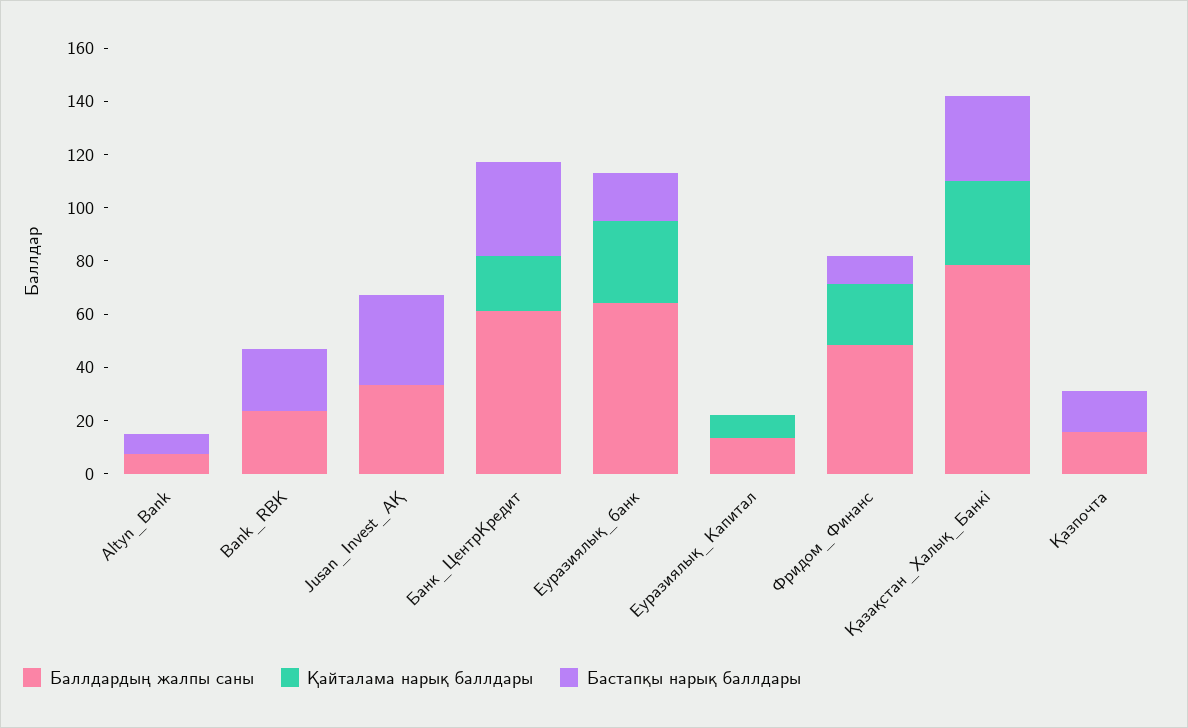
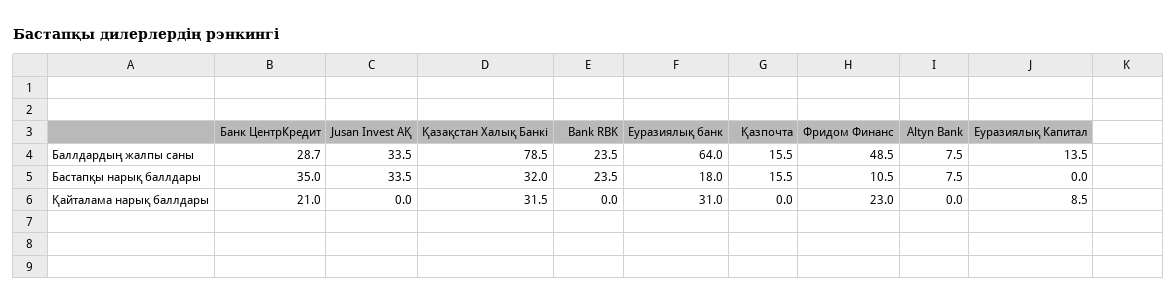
  {
    "Баллдардың жалпы саны": {
      "Altyn_Bank": 7.5,
      "Bank_RBK": 23.5,
      "Jusan_Invest_АҚ": 33.5,
-     "Банк_ЦентрКредит": 60,
+     "Банк_ЦентрКредит": 28.7,
      "Еуразиялық_банк": 64,
      "Еуразиялық_Капитал": 13.5,
      "Фридом_Финанс": 48.5,
      "Қазақстан_Халық_Банкі": 78.5,
      "Қазпочта": 15.5
    },
    "Қайталама нарық баллдары": {
      "Altyn_Bank": 0,
      "Bank_RBK": 0,
      "Jusan_Invest_АҚ": 0,
      "Банк_ЦентрКредит": 21,
      "Еуразиялық_банк": 31,
      "Еуразиялық_Капитал": 8.5,
      "Фридом_Финанс": 23,
      "Қазақстан_Халық_Банкі": 31.5,
      "Қазпочта": 0
    },
    "Бастапқы нарық баллдары": {
      "Altyn_Bank": 7.5,
      "Bank_RBK": 23.5,
      "Jusan_Invest_АҚ": 33.5,
      "Банк_ЦентрКредит": 35,
      "Еуразиялық_банк": 18,
      "Еуразиялық_Капитал": 0,
      "Фридом_Финанс": 10.5,
      "Қазақстан_Халық_Банкі": 32,
      "Қазпочта": 15.5
    }
  }

